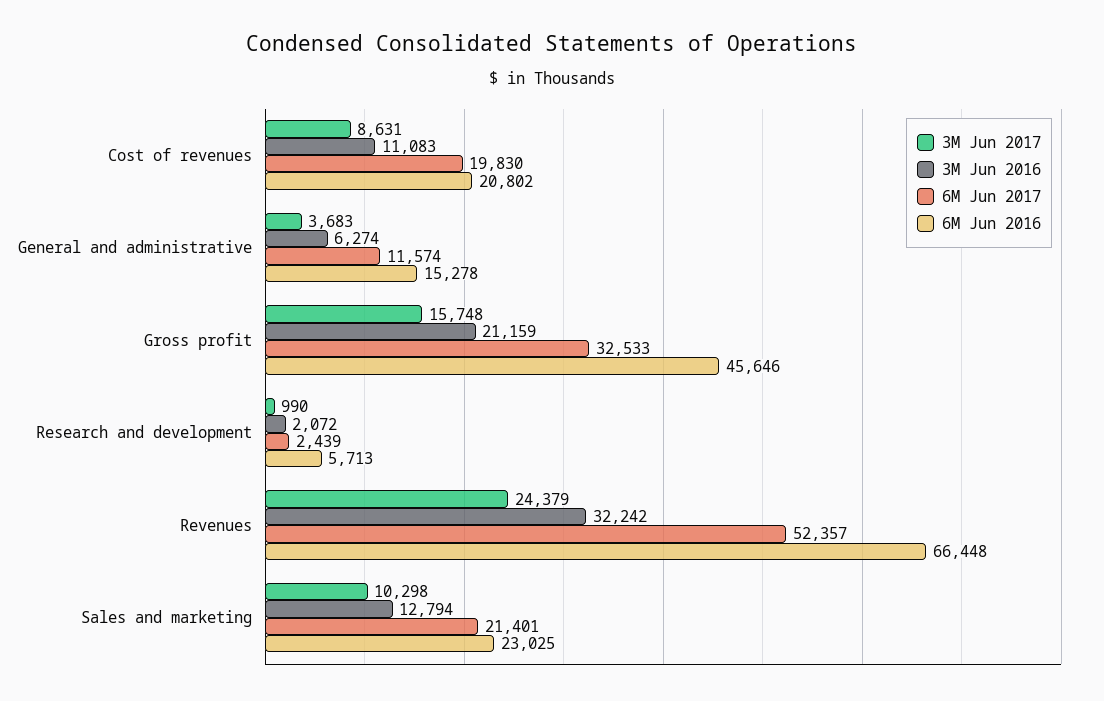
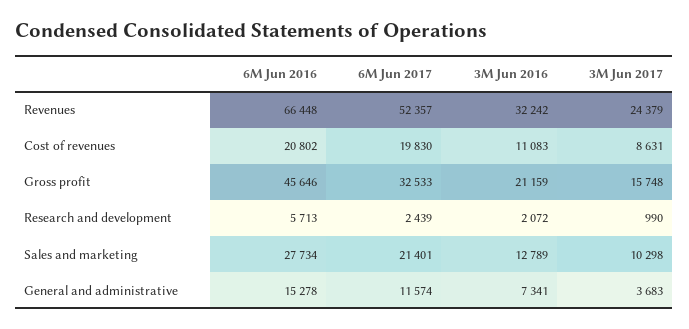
  {
    "3M Jun 2017": {
      "Cost of revenues": 8631,
      "General and administrative": 3683,
      "Gross profit": 15748,
      "Research and development": 990,
      "Revenues": 24379,
      "Sales and marketing": 10298
    },
    "3M Jun 2016": {
      "Cost of revenues": 11083,
-     "General and administrative": 6274,
+     "General and administrative": 7341,
      "Gross profit": 21159,
      "Research and development": 2072,
      "Revenues": 32242,
-     "Sales and marketing": 12794
+     "Sales and marketing": 12789
    },
    "6M Jun 2017": {
      "Cost of revenues": 19830,
      "General and administrative": 11574,
      "Gross profit": 32533,
      "Research and development": 2439,
      "Revenues": 52357,
      "Sales and marketing": 21401
    },
    "6M Jun 2016": {
      "Cost of revenues": 20802,
      "General and administrative": 15278,
      "Gross profit": 45646,
      "Research and development": 5713,
      "Revenues": 66448,
-     "Sales and marketing": 23025
+     "Sales and marketing": 27734
    }
  }

